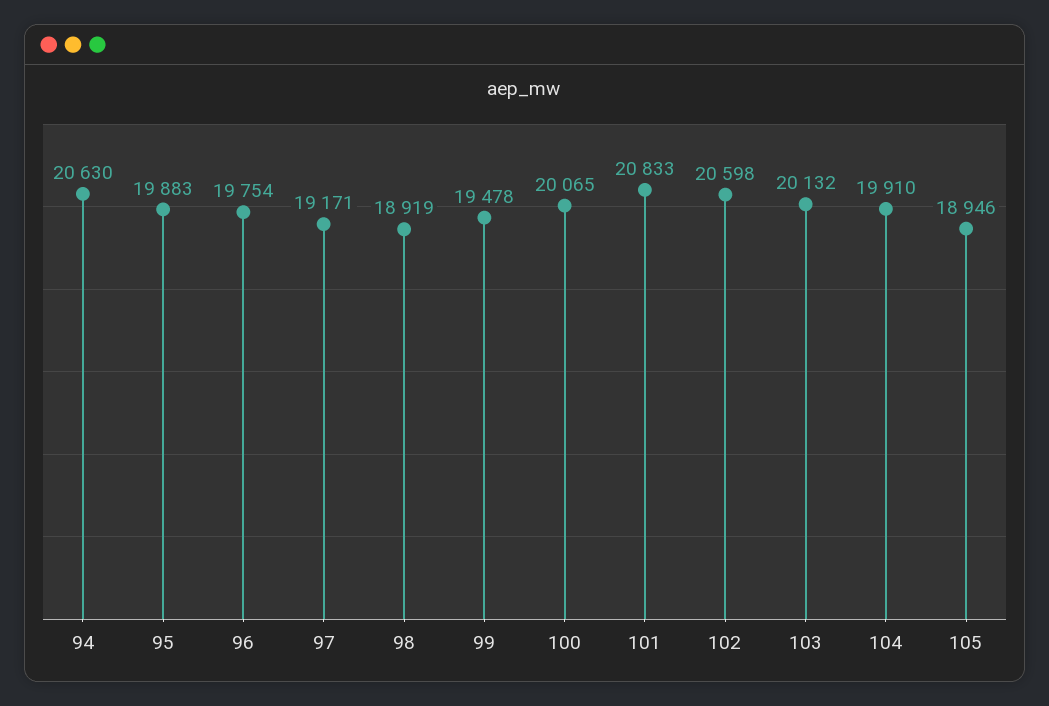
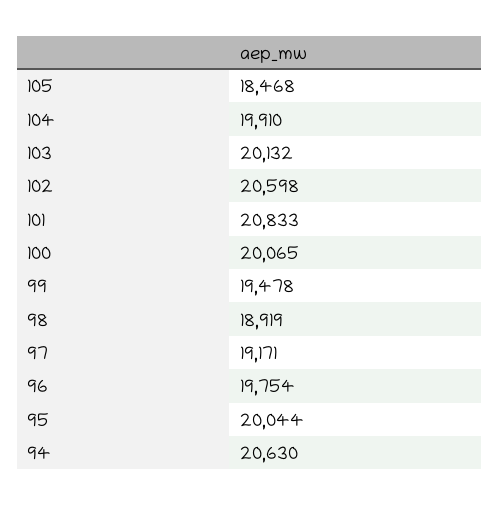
  {
    "94": 20630,
-   "95": 19883,
+   "95": 20044,
    "96": 19754,
    "97": 19171,
    "98": 18919,
    "99": 19478,
    "100": 20065,
    "101": 20833,
    "102": 20598,
    "103": 20132,
    "104": 19910,
-   "105": 18946
+   "105": 18468
  }

